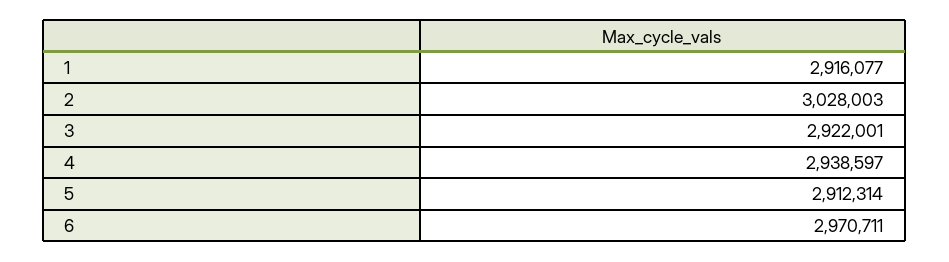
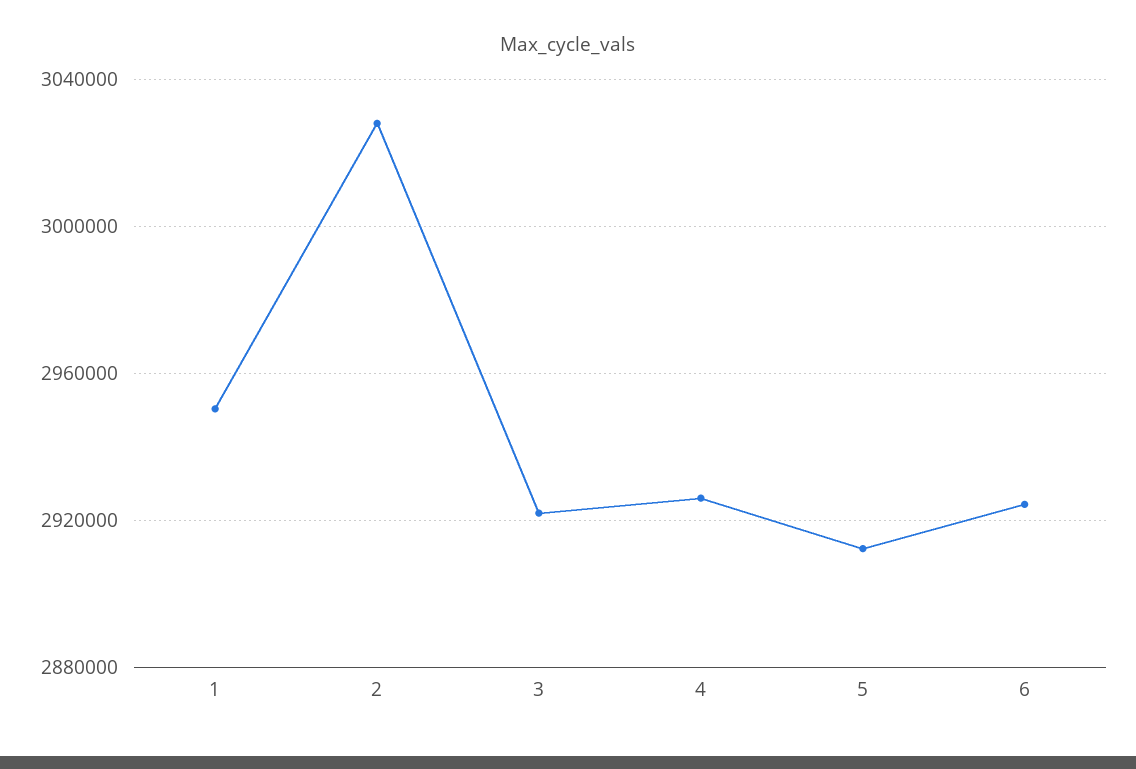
  {
-   "1": 2916077,
+   "1": 2950000,
    "2": 3028003,
    "3": 2922001,
-   "4": 2938597,
+   "4": 2925000,
    "5": 2912314,
-   "6": 2970711
+   "6": 2925000
  }

